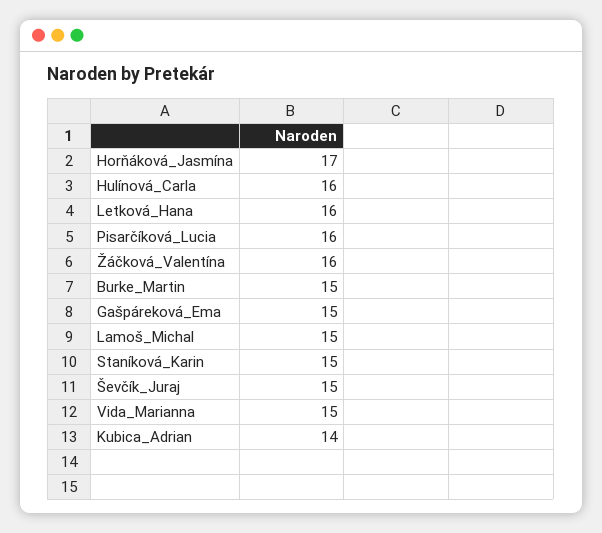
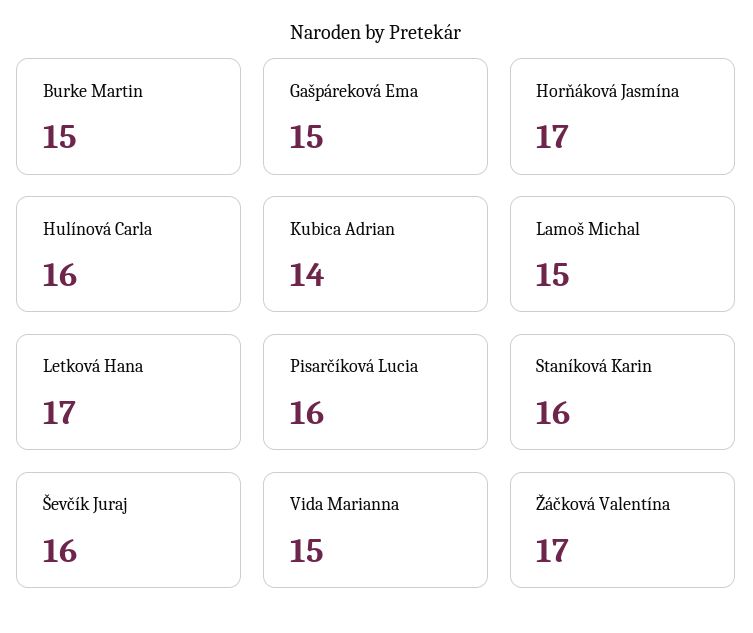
  {
    "Horňáková_Jasmína": 17,
    "Hulínová_Carla": 16,
-   "Letková_Hana": 16,
+   "Letková_Hana": 17,
    "Pisarčíková_Lucia": 16,
-   "Žáčková_Valentína": 16,
+   "Žáčková_Valentína": 17,
    "Burke_Martin": 15,
    "Gašpáreková_Ema": 15,
    "Lamoš_Michal": 15,
-   "Staníková_Karin": 15,
+   "Staníková_Karin": 16,
-   "Ševčík_Juraj": 15,
+   "Ševčík_Juraj": 16,
    "Vida_Marianna": 15,
    "Kubica_Adrian": 14
  }

